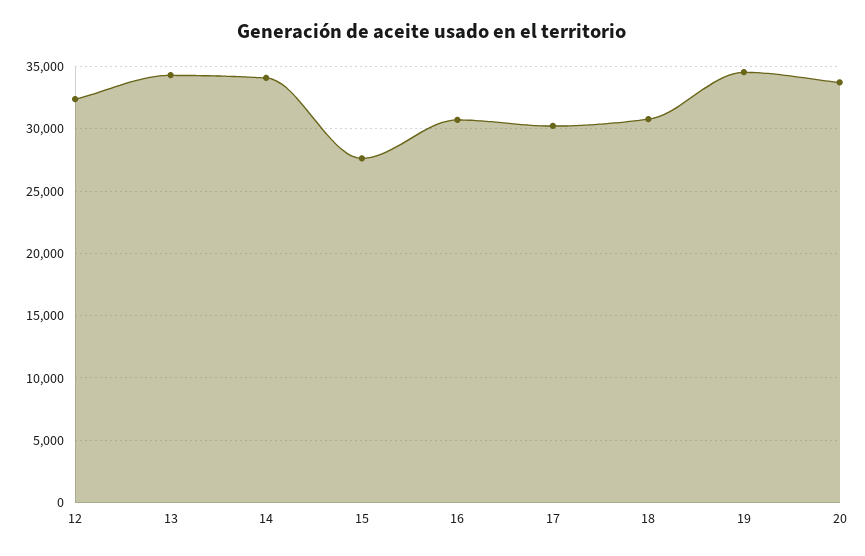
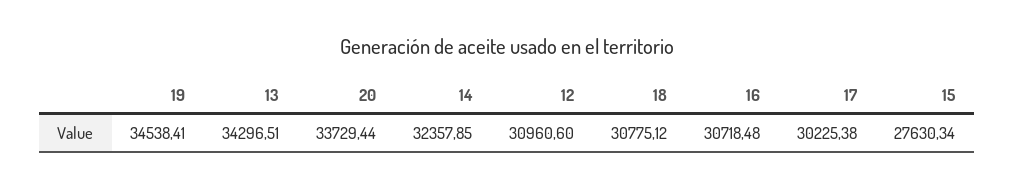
  {
-   "12": 32500,
+   "12": 30960.6,
    "13": 34296.51,
-   "14": 34000,
+   "14": 32357.85,
    "15": 27630.34,
    "16": 30718.48,
    "17": 30225.38,
    "18": 30775.12,
    "19": 34538.41,
    "20": 33729.44
  }

